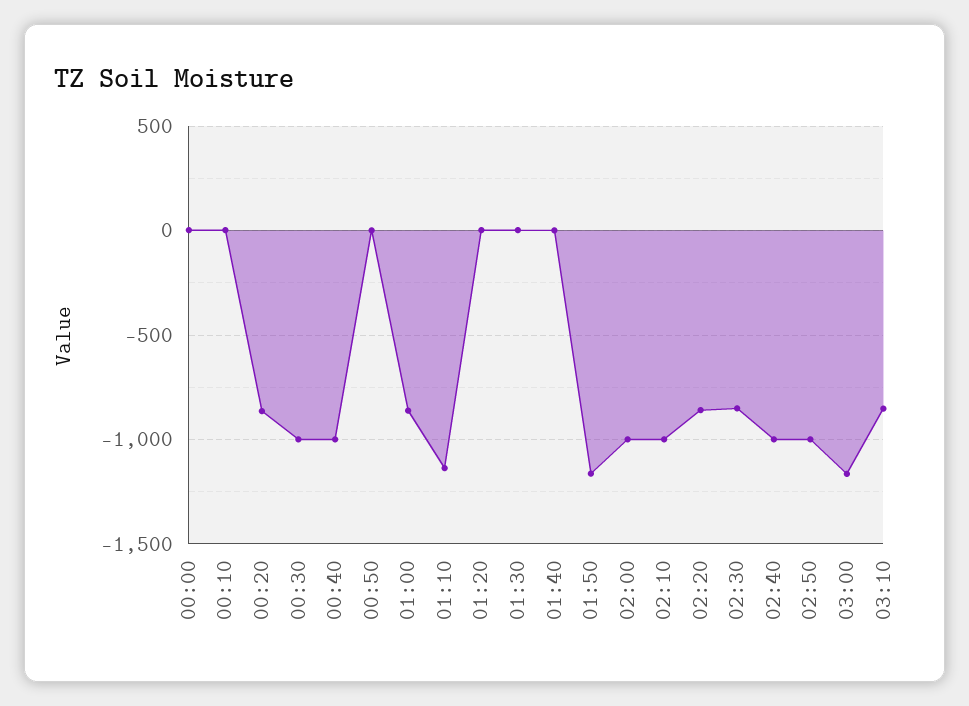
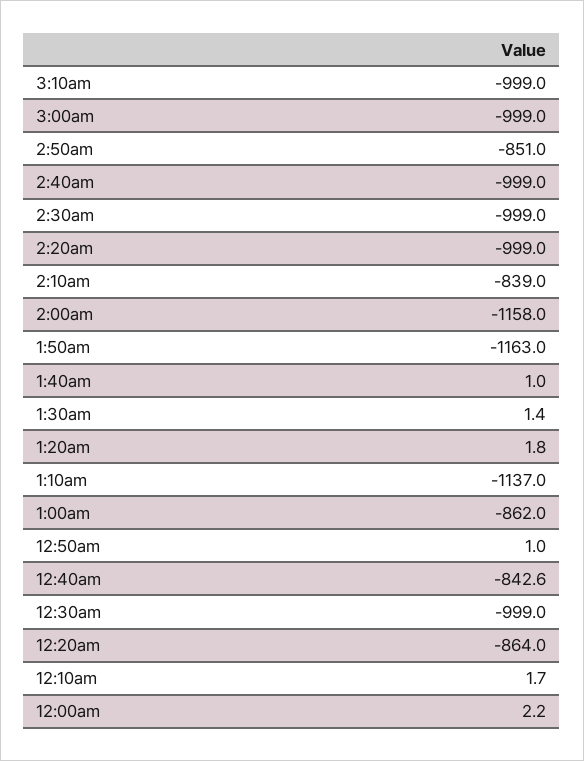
  {
    "00:00": 2.2,
    "00:10": 1.7,
    "00:20": -864,
    "00:30": -999,
-   "00:40": -1000,
+   "00:40": -842.6,
    "00:50": 1,
    "01:00": -862,
    "01:10": -1137,
    "01:20": 1.8,
    "01:30": 1.4,
    "01:40": 1,
    "01:50": -1163,
-   "02:00": -1000,
+   "02:00": -1158,
-   "02:10": -1000,
+   "02:10": -839,
-   "02:20": -850,
+   "02:20": -999,
-   "02:30": -850,
+   "02:30": -999,
    "02:40": -999,
-   "02:50": -1000,
+   "02:50": -851,
-   "03:00": -1150,
+   "03:00": -999,
-   "03:10": -850
+   "03:10": -999
  }

